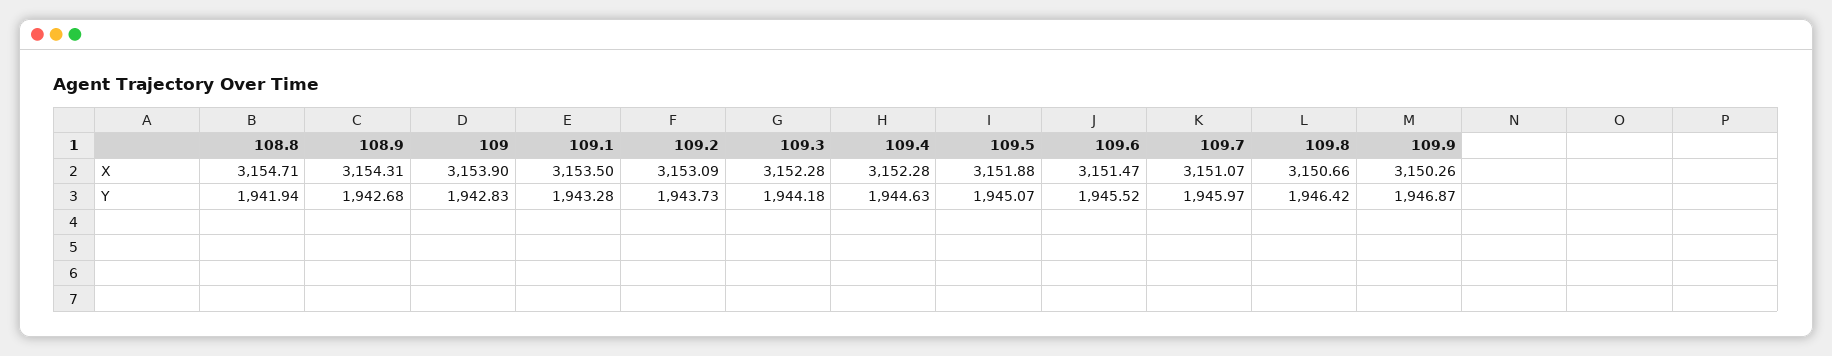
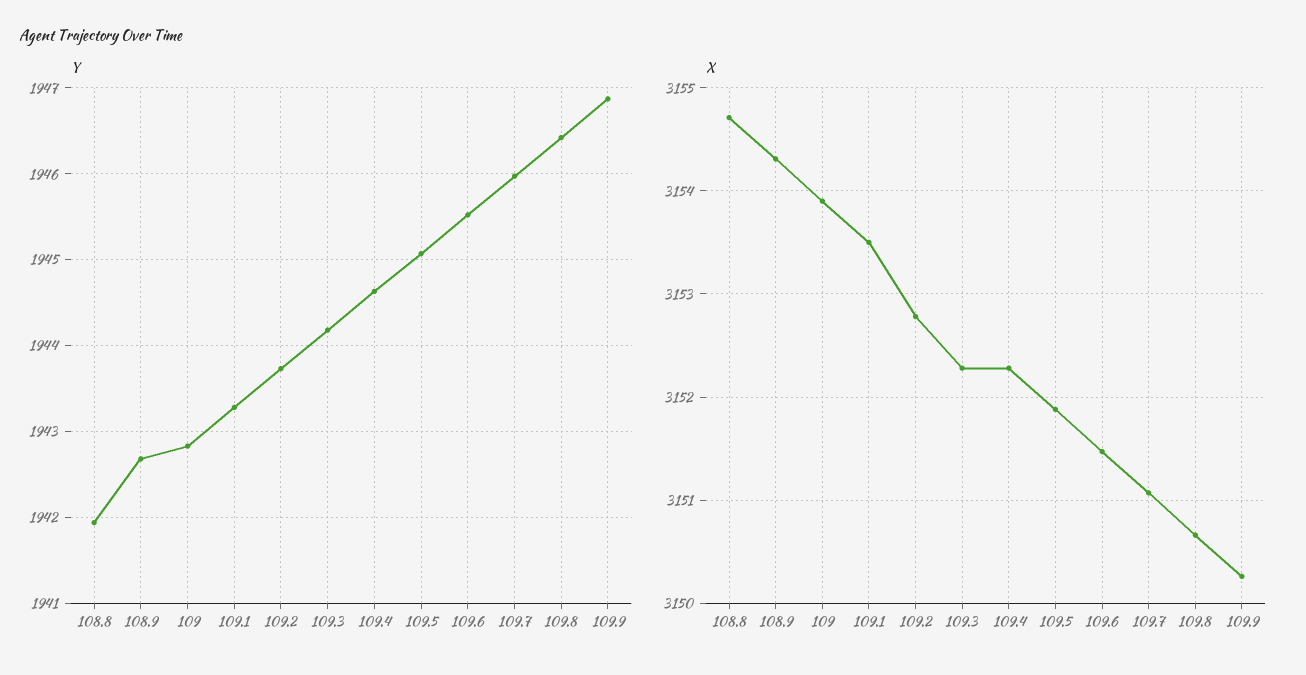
  {
    "X": {
      "108.8": 3154.71,
      "108.9": 3154.31,
      "109": 3153.9,
      "109.1": 3153.5,
-     "109.2": 3153.09,
+     "109.2": 3152.8,
      "109.3": 3152.28,
      "109.4": 3152.28,
      "109.5": 3151.88,
      "109.6": 3151.47,
      "109.7": 3151.07,
      "109.8": 3150.66,
      "109.9": 3150.26
    },
    "Y": {
      "108.8": 1941.94,
      "108.9": 1942.68,
      "109": 1942.83,
      "109.1": 1943.28,
      "109.2": 1943.73,
      "109.3": 1944.18,
      "109.4": 1944.63,
      "109.5": 1945.07,
      "109.6": 1945.52,
      "109.7": 1945.97,
      "109.8": 1946.42,
      "109.9": 1946.87
    }
  }

